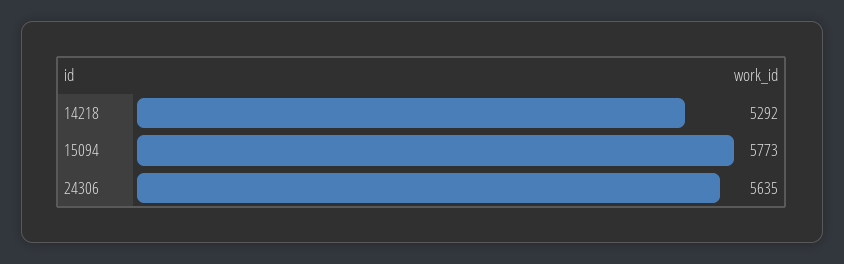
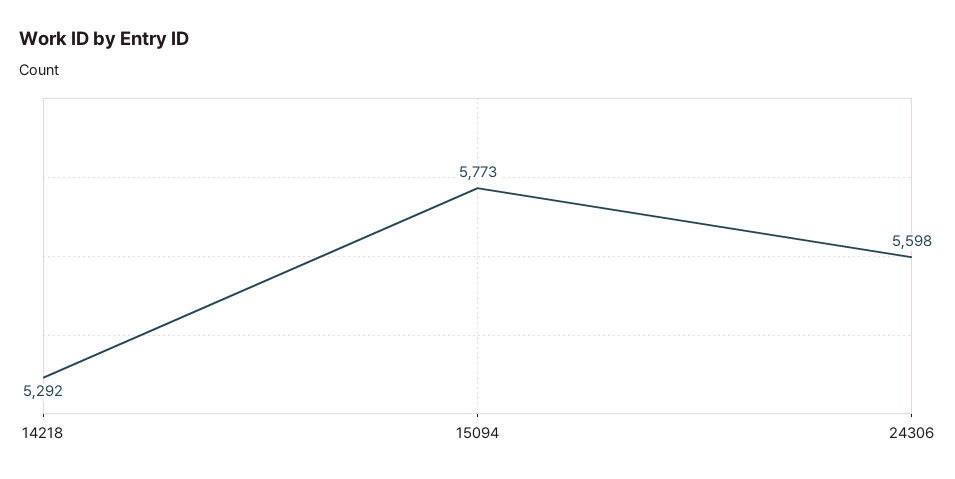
  {
    "14218": 5292,
    "15094": 5773,
-   "24306": 5635
+   "24306": 5598
  }

